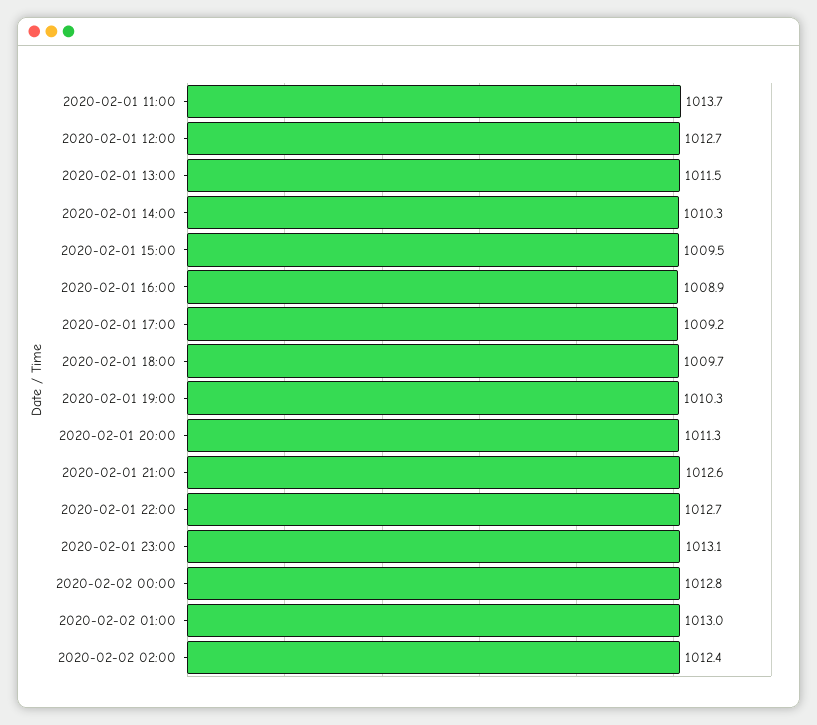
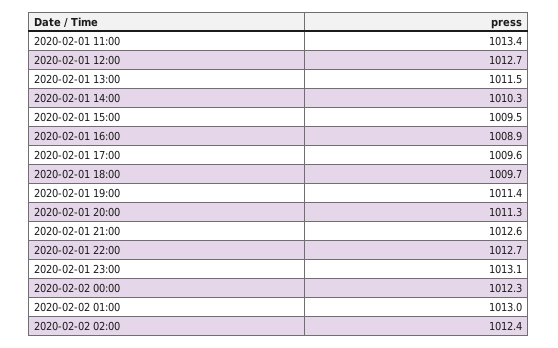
  {
-   "2020-02-01 11:00": 1013.7,
+   "2020-02-01 11:00": 1013.4,
    "2020-02-01 12:00": 1012.7,
    "2020-02-01 13:00": 1011.5,
    "2020-02-01 14:00": 1010.3,
    "2020-02-01 15:00": 1009.5,
    "2020-02-01 16:00": 1008.9,
-   "2020-02-01 17:00": 1009.2,
+   "2020-02-01 17:00": 1009.6,
    "2020-02-01 18:00": 1009.7,
-   "2020-02-01 19:00": 1010.3,
+   "2020-02-01 19:00": 1011.4,
    "2020-02-01 20:00": 1011.3,
    "2020-02-01 21:00": 1012.6,
    "2020-02-01 22:00": 1012.7,
    "2020-02-01 23:00": 1013.1,
-   "2020-02-02 00:00": 1012.8,
+   "2020-02-02 00:00": 1012.3,
    "2020-02-02 01:00": 1013,
    "2020-02-02 02:00": 1012.4
  }

